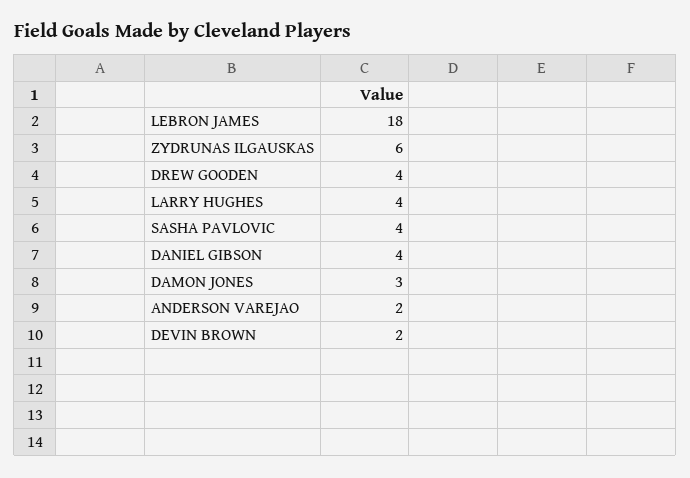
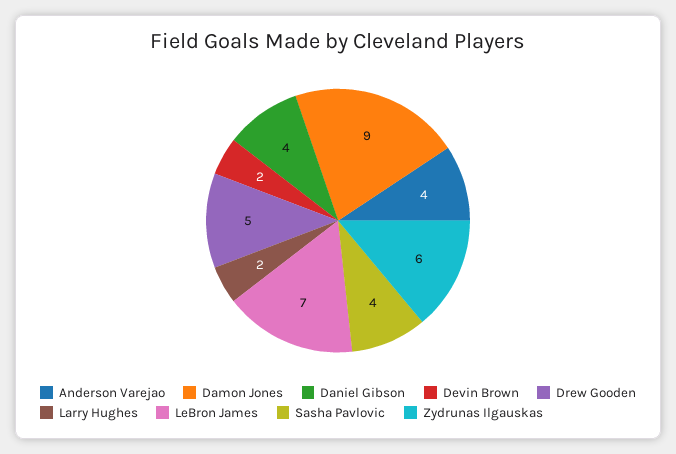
  {
-   "LEBRON JAMES": 18,
+   "LEBRON JAMES": 7,
    "ZYDRUNAS ILGAUSKAS": 6,
-   "DREW GOODEN": 4,
+   "DREW GOODEN": 5,
-   "LARRY HUGHES": 4,
+   "LARRY HUGHES": 2,
    "SASHA PAVLOVIC": 4,
    "DANIEL GIBSON": 4,
-   "DAMON JONES": 3,
+   "DAMON JONES": 9,
-   "ANDERSON VAREJAO": 2,
+   "ANDERSON VAREJAO": 4,
    "DEVIN BROWN": 2
  }

